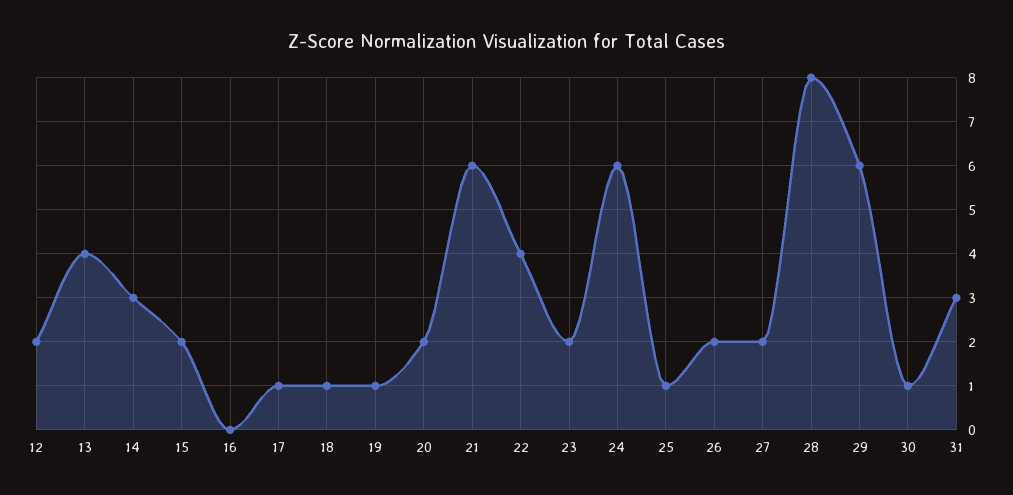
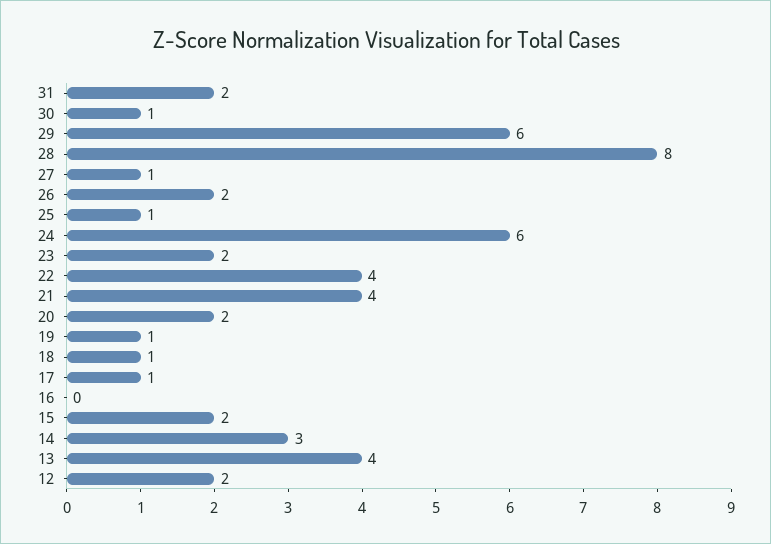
  {
    "12": 2,
    "13": 4,
    "14": 3,
    "15": 2,
    "16": 0,
    "17": 1,
    "18": 1,
    "19": 1,
    "20": 2,
-   "21": 6,
+   "21": 4,
    "22": 4,
    "23": 2,
    "24": 6,
    "25": 1,
    "26": 2,
-   "27": 2,
+   "27": 1,
    "28": 8,
    "29": 6,
    "30": 1,
-   "31": 3
+   "31": 2
  }

